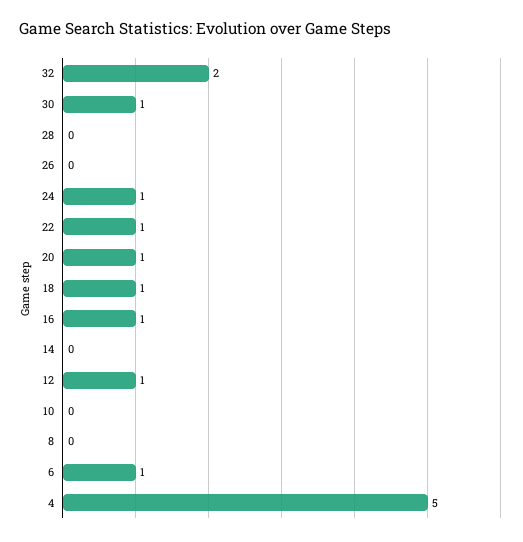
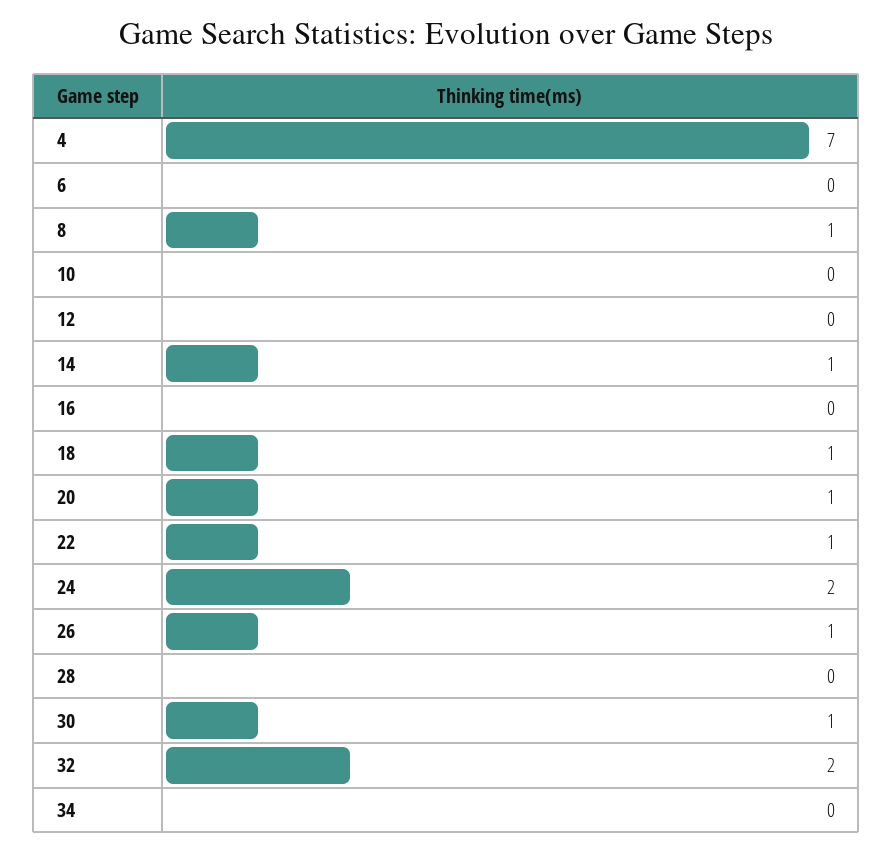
  {
    "32": 2,
    "30": 1,
    "28": 0,
-   "26": 0,
+   "26": 1,
-   "24": 1,
+   "24": 2,
    "22": 1,
    "20": 1,
    "18": 1,
-   "16": 1,
+   "16": 0,
-   "14": 0,
+   "14": 1,
-   "12": 1,
+   "12": 0,
    "10": 0,
-   "8": 0,
+   "8": 1,
-   "6": 1,
+   "6": 0,
-   "4": 5
+   "4": 7,
+   "34": 0
  }

